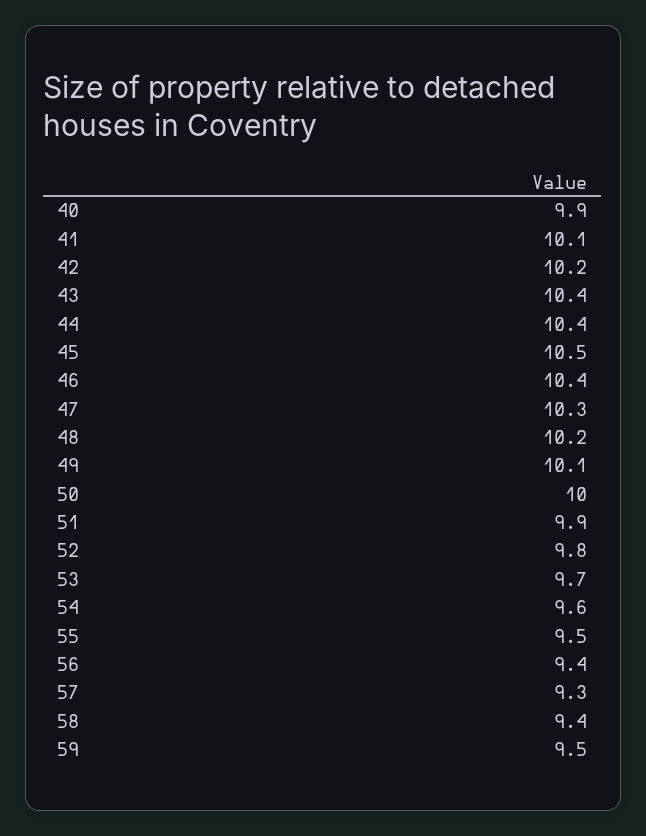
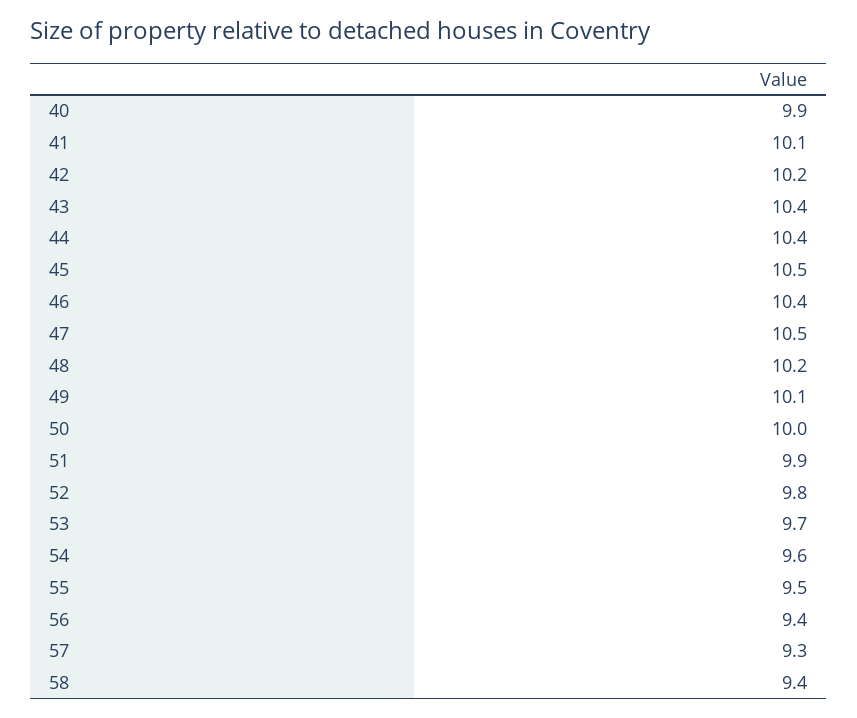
  {
    "40": 9.9,
    "41": 10.1,
    "42": 10.2,
    "43": 10.4,
    "44": 10.4,
    "45": 10.5,
    "46": 10.4,
-   "47": 10.3,
+   "47": 10.5,
    "48": 10.2,
    "49": 10.1,
    "50": 10,
    "51": 9.9,
    "52": 9.8,
    "53": 9.7,
    "54": 9.6,
    "55": 9.5,
    "56": 9.4,
    "57": 9.3,
-   "58": 9.4,
+   "58": 9.4
-   "59": 9.5
  }

